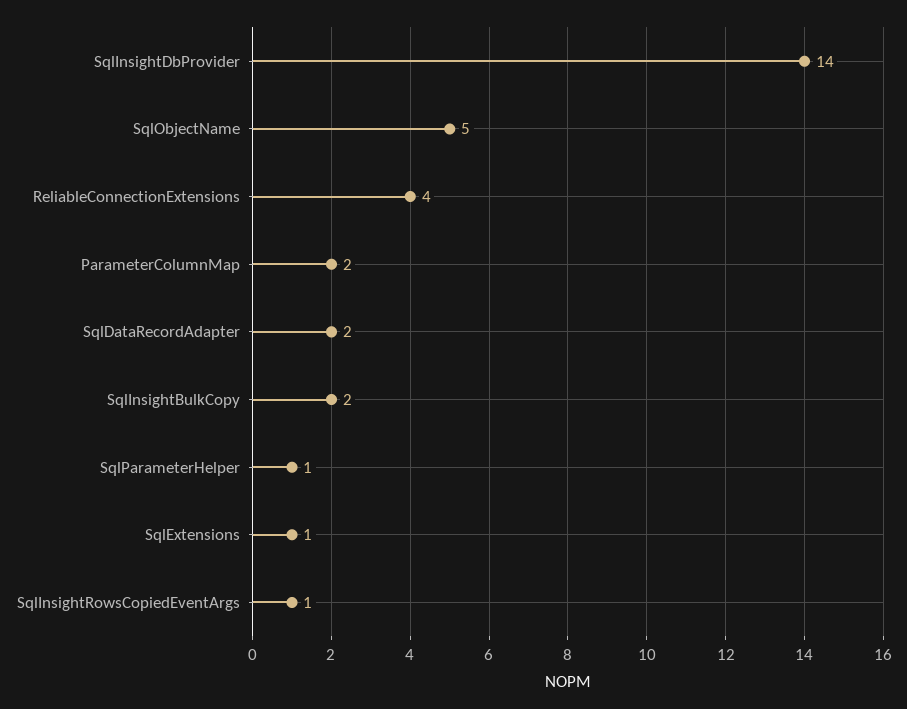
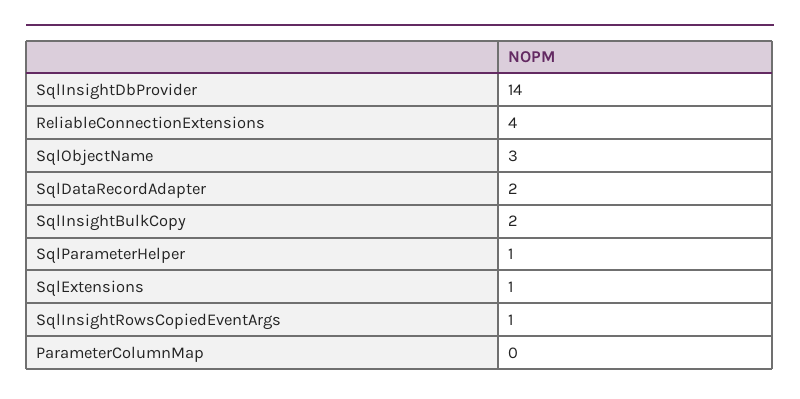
  {
    "SqlInsightDbProvider": 14,
-   "SqlObjectName": 5,
+   "SqlObjectName": 3,
    "ReliableConnectionExtensions": 4,
-   "ParameterColumnMap": 2,
+   "ParameterColumnMap": 0,
    "SqlDataRecordAdapter": 2,
    "SqlInsightBulkCopy": 2,
    "SqlParameterHelper": 1,
    "SqlExtensions": 1,
    "SqlInsightRowsCopiedEventArgs": 1
  }

